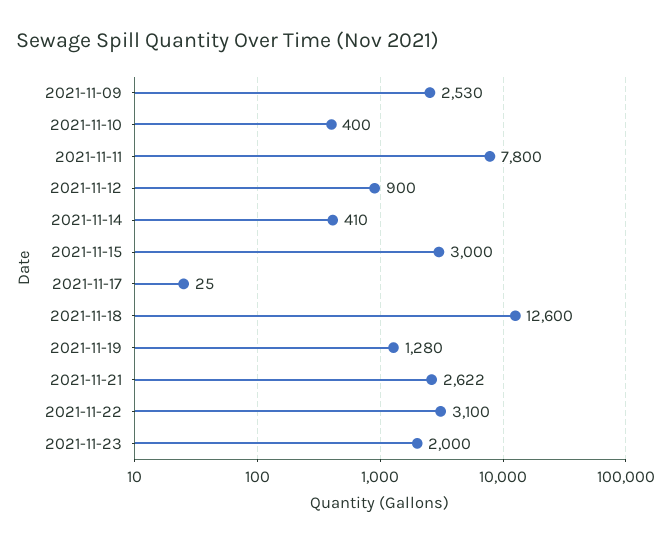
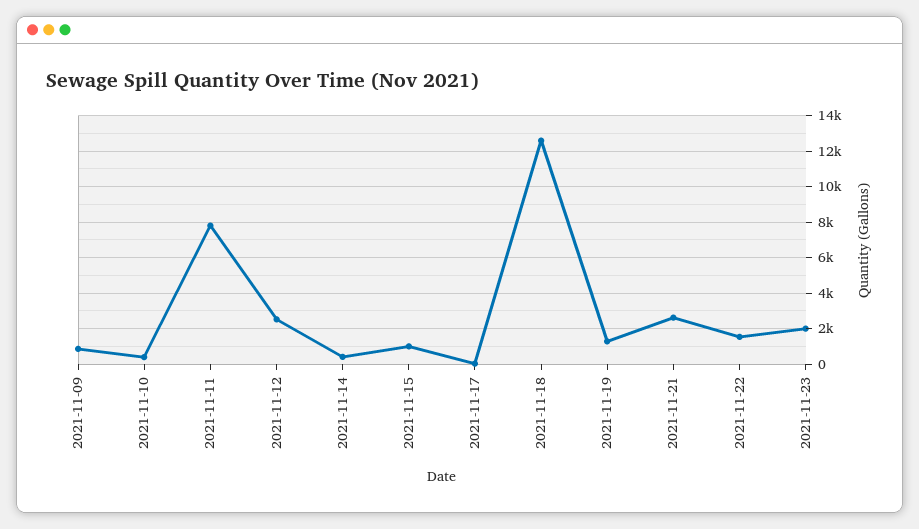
  {
-   "2021-11-09": 2530,
+   "2021-11-09": 1000,
    "2021-11-10": 400,
    "2021-11-11": 7800,
-   "2021-11-12": 900,
+   "2021-11-12": 2500,
    "2021-11-14": 410,
-   "2021-11-15": 3000,
+   "2021-11-15": 1000,
    "2021-11-17": 25,
    "2021-11-18": 12600,
    "2021-11-19": 1280,
    "2021-11-21": 2622,
-   "2021-11-22": 3100,
+   "2021-11-22": 1500,
    "2021-11-23": 2000
  }

